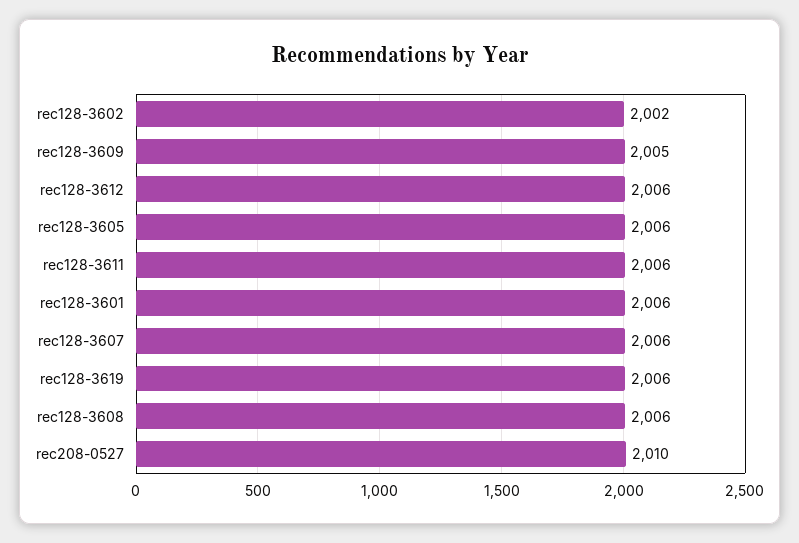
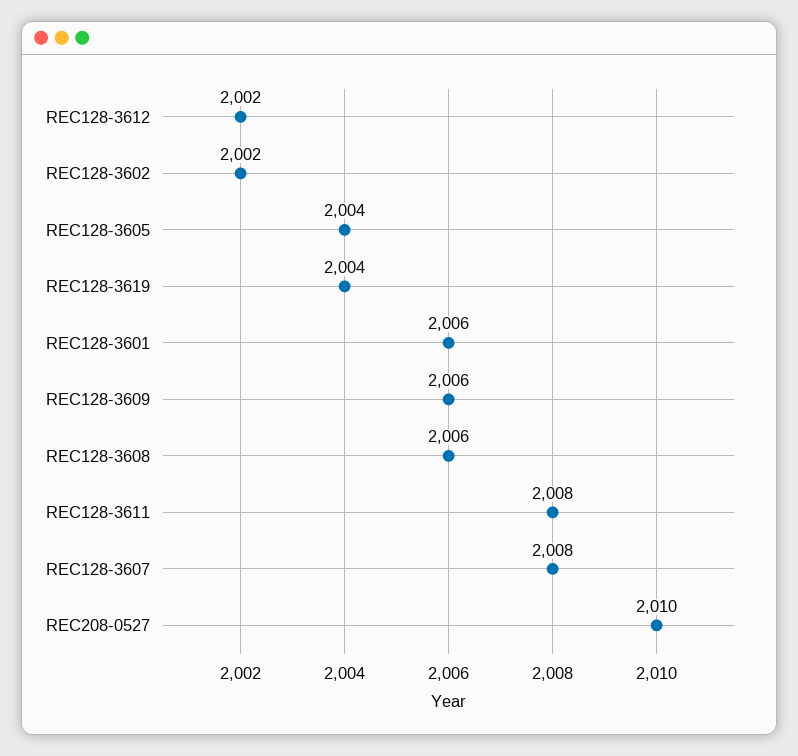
  {
    "rec128-3602": 2002,
-   "rec128-3609": 2005,
+   "rec128-3609": 2006,
-   "rec128-3612": 2006,
+   "rec128-3612": 2002,
-   "rec128-3605": 2006,
+   "rec128-3605": 2004,
-   "rec128-3611": 2006,
+   "rec128-3611": 2008,
    "rec128-3601": 2006,
-   "rec128-3607": 2006,
+   "rec128-3607": 2008,
-   "rec128-3619": 2006,
+   "rec128-3619": 2004,
    "rec128-3608": 2006,
    "rec208-0527": 2010
  }

